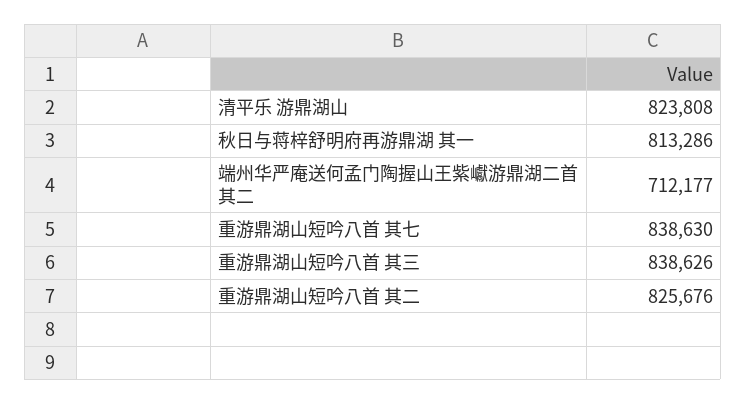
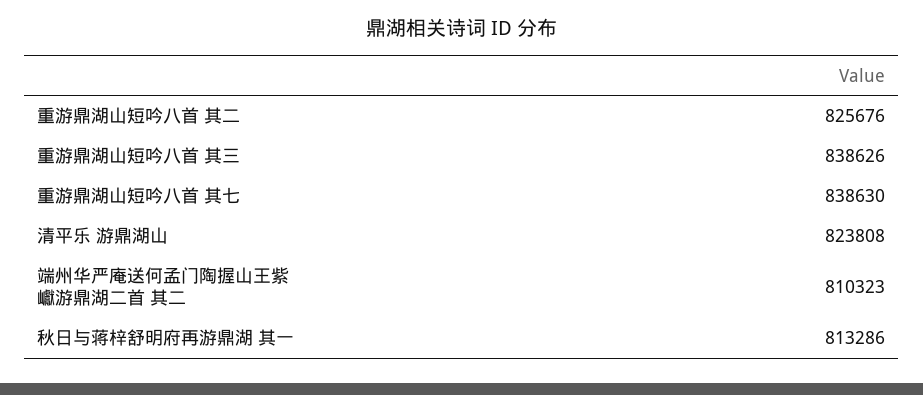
  {
    "清平乐 游鼎湖山": 823808,
    "秋日与蒋梓舒明府再游鼎湖 其一": 813286,
-   "端州华严庵送何孟门陶握山王紫巘游鼎湖二首 其二": 712177,
+   "端州华严庵送何孟门陶握山王紫巘游鼎湖二首 其二": 810323,
    "重游鼎湖山短吟八首 其七": 838630,
    "重游鼎湖山短吟八首 其三": 838626,
    "重游鼎湖山短吟八首 其二": 825676
  }

